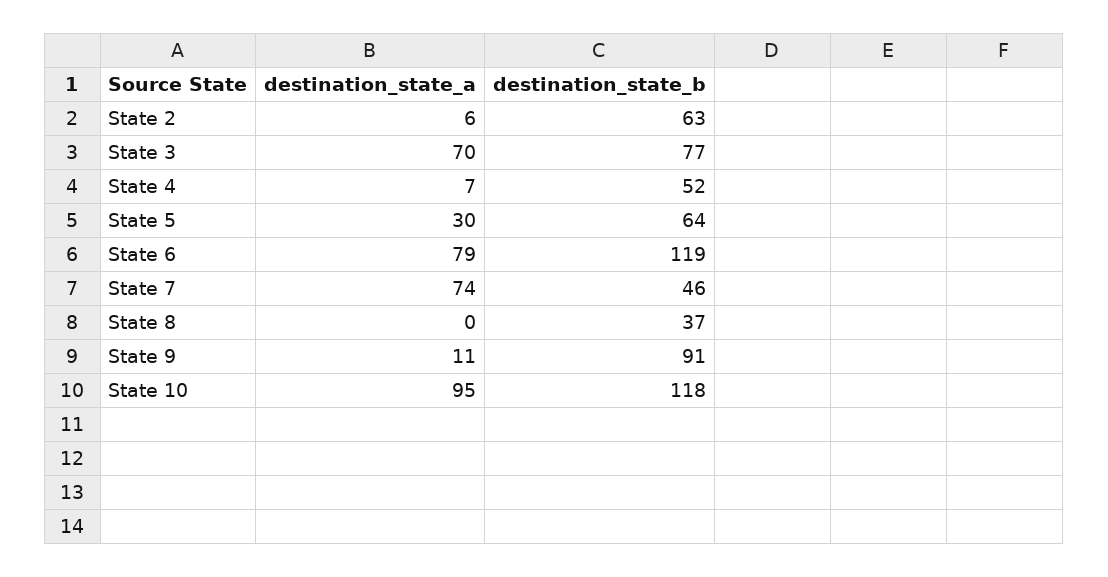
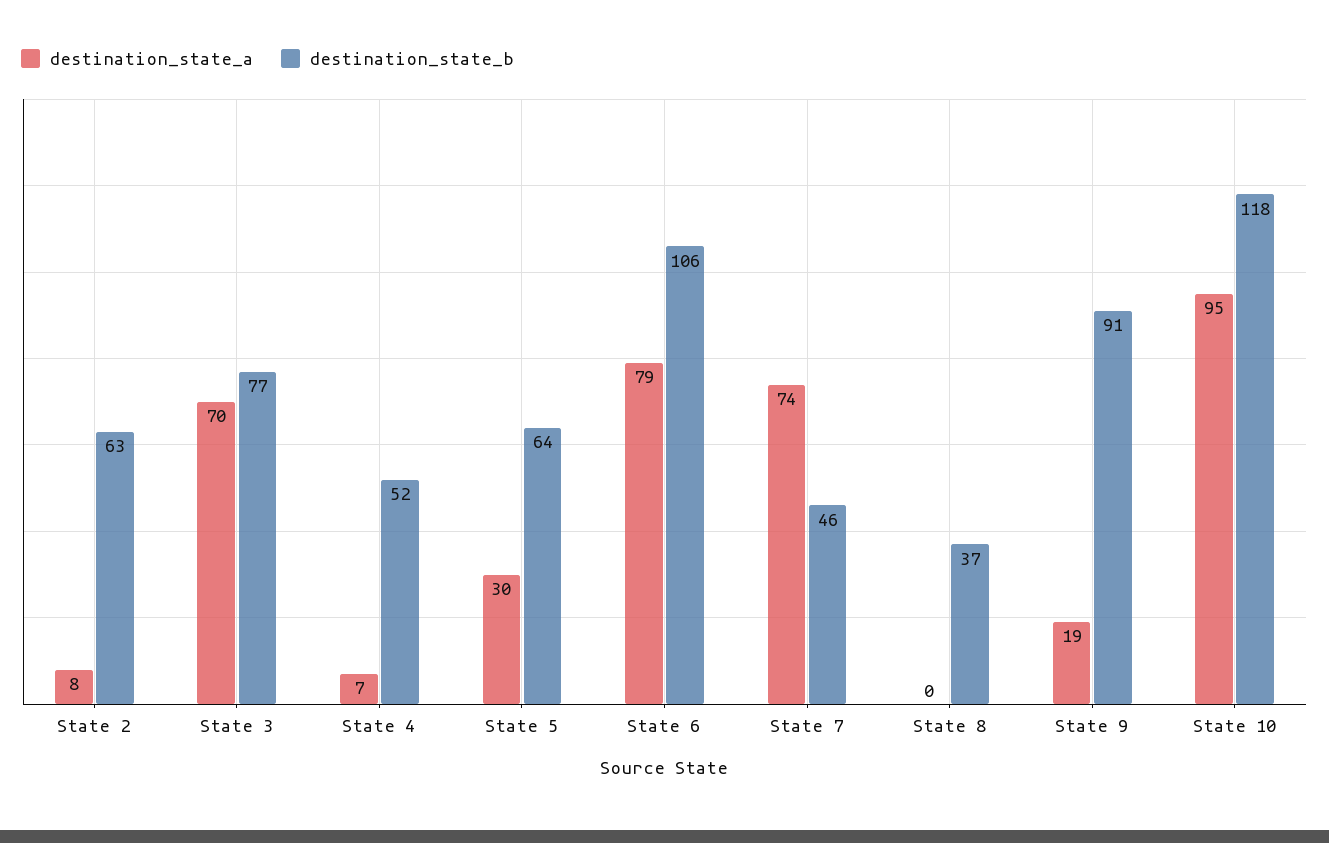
  {
    "destination_state_a": {
-     "State 2": 6,
+     "State 2": 8,
      "State 3": 70,
      "State 4": 7,
      "State 5": 30,
      "State 6": 79,
      "State 7": 74,
      "State 8": 0,
-     "State 9": 11,
+     "State 9": 19,
      "State 10": 95
    },
    "destination_state_b": {
      "State 2": 63,
      "State 3": 77,
      "State 4": 52,
      "State 5": 64,
-     "State 6": 119,
+     "State 6": 106,
      "State 7": 46,
      "State 8": 37,
      "State 9": 91,
      "State 10": 118
    }
  }

